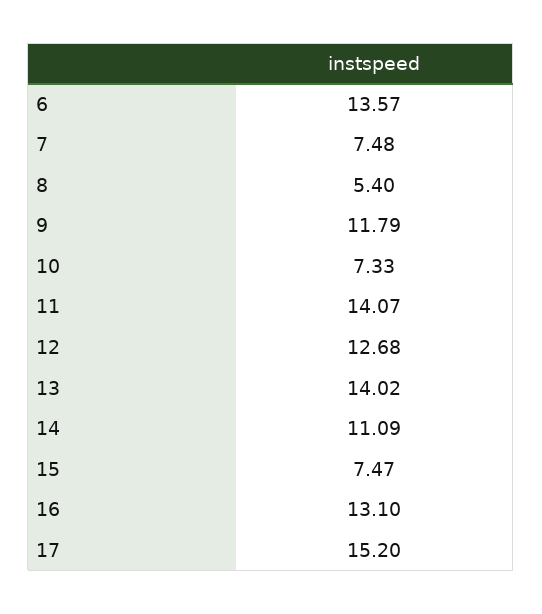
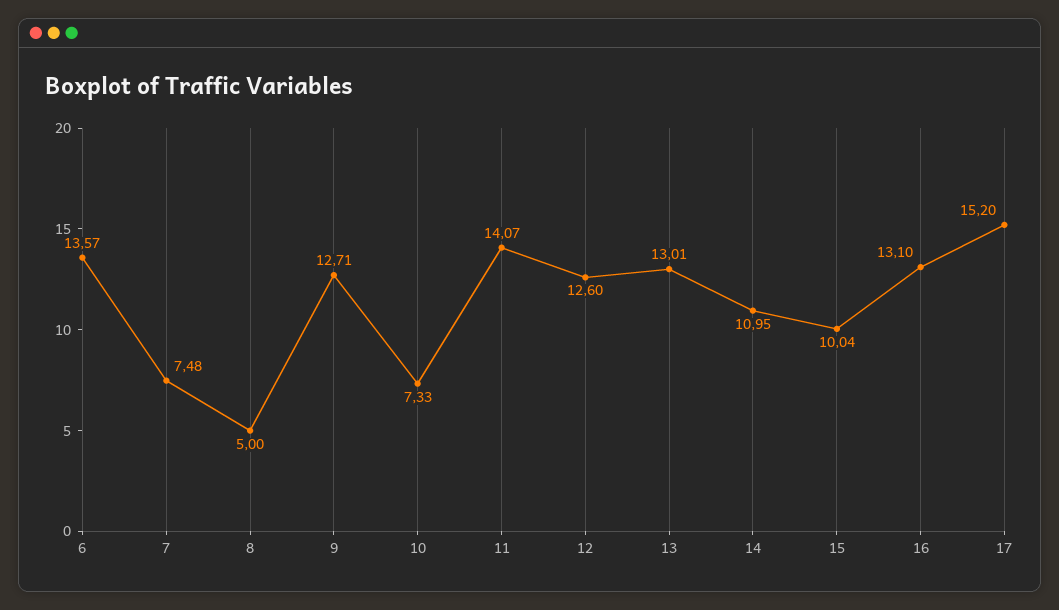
  {
    "6": 13.57,
    "7": 7.48,
-   "8": 5.4,
+   "8": 5,
-   "9": 11.79,
+   "9": 12.71,
    "10": 7.33,
    "11": 14.07,
-   "12": 12.68,
+   "12": 12.6,
-   "13": 14.02,
+   "13": 13.01,
-   "14": 11.09,
+   "14": 10.95,
-   "15": 7.47,
+   "15": 10.04,
    "16": 13.1,
    "17": 15.2
  }

